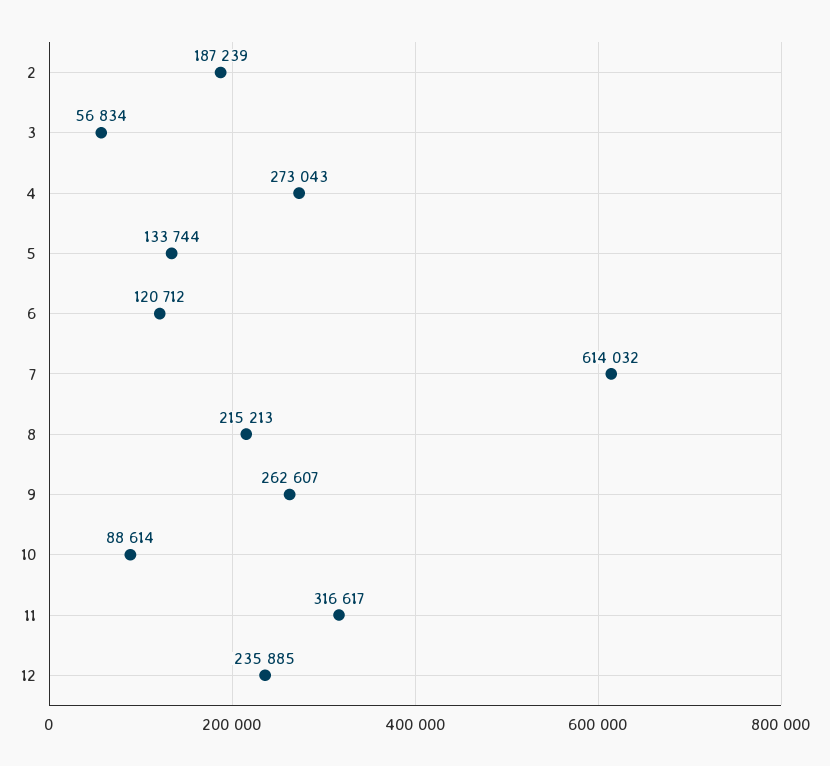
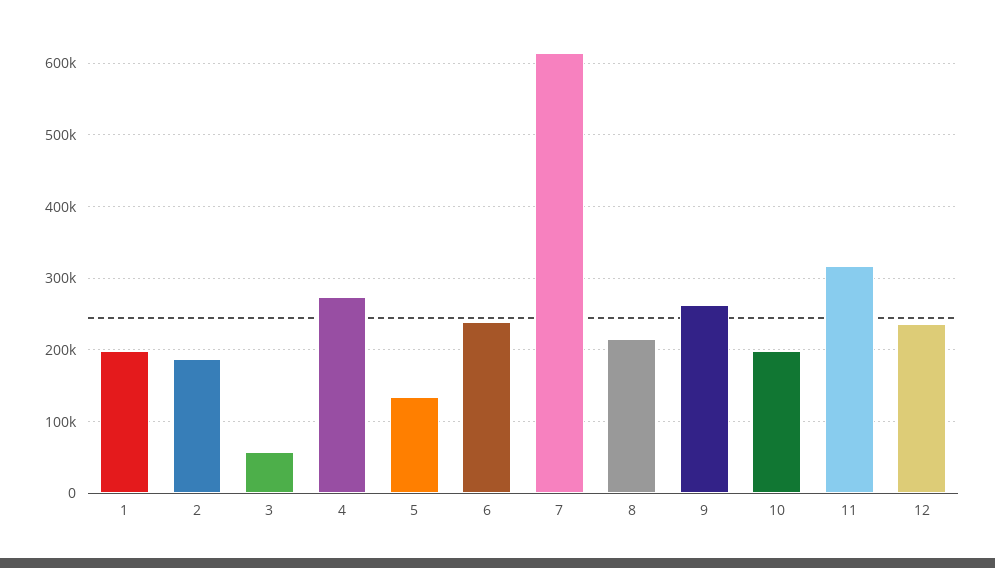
  {
    "2": 187239,
    "3": 56834,
    "4": 273043,
    "5": 133744,
-   "6": 120712,
+   "6": 240000,
    "7": 614032,
    "8": 215213,
    "9": 262607,
-   "10": 88614,
+   "10": 200000,
    "11": 316617,
-   "12": 235885
+   "12": 235885,
+   "1": 200000
  }

